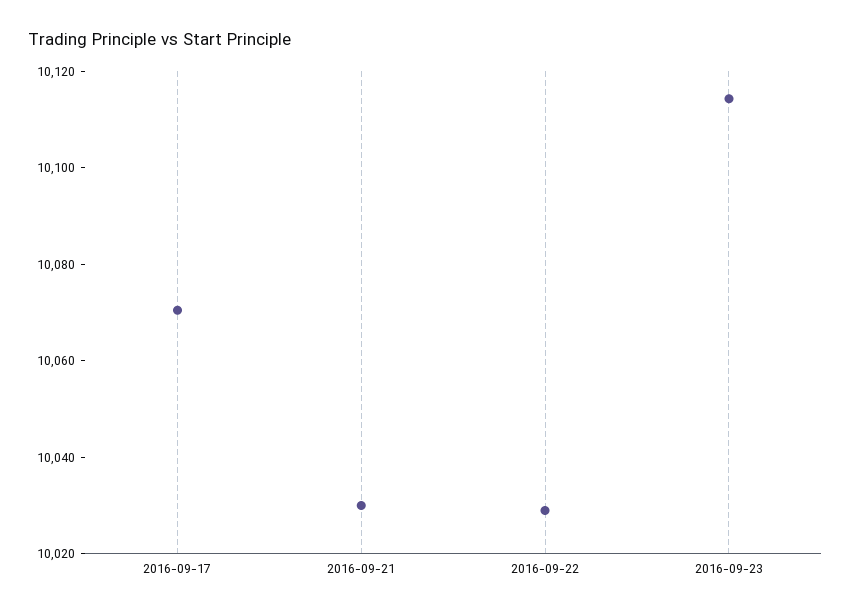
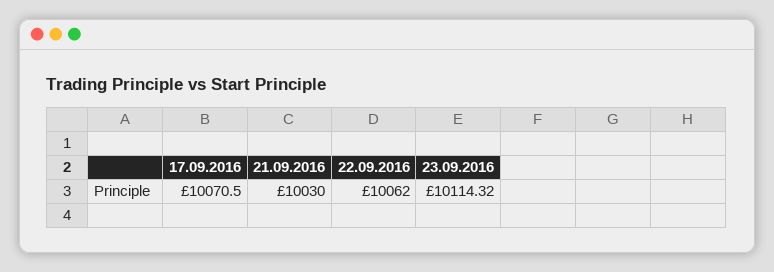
  {
    "2016-09-17": 10070.5,
    "2016-09-21": 10030,
-   "2016-09-22": 10030,
+   "2016-09-22": 10062,
    "2016-09-23": 10114.32
  }

